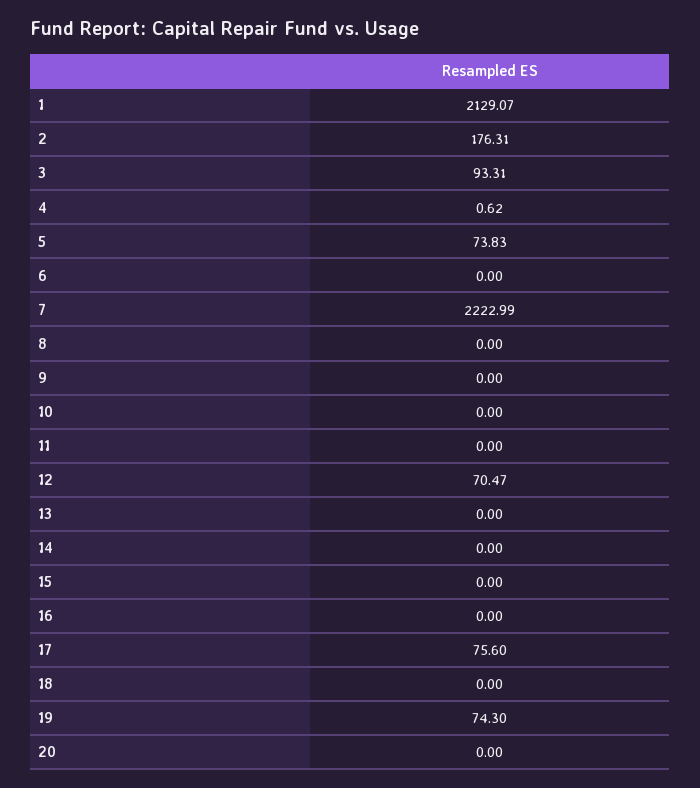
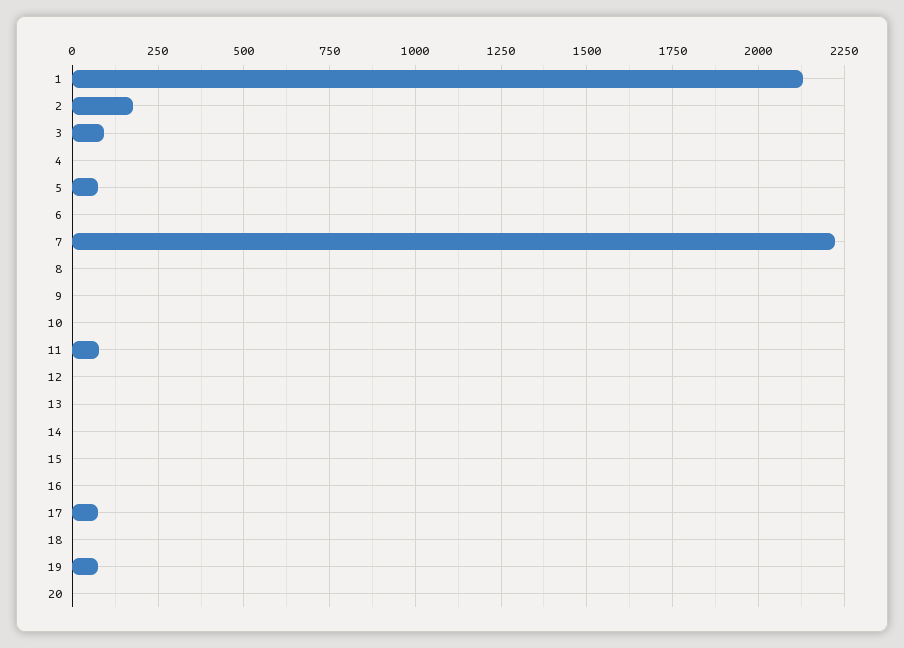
  {
    "1": 2129.07,
    "2": 176.31,
    "3": 93.31,
    "4": 0.62,
    "5": 73.83,
    "6": 0,
    "7": 2222.99,
    "8": 0,
    "9": 0,
    "10": 0,
-   "11": 0,
+   "11": 75,
-   "12": 70.47,
+   "12": 0,
    "13": 0,
    "14": 0,
    "15": 0,
    "16": 0,
    "17": 75.6,
    "18": 0,
    "19": 74.3,
    "20": 0
  }

